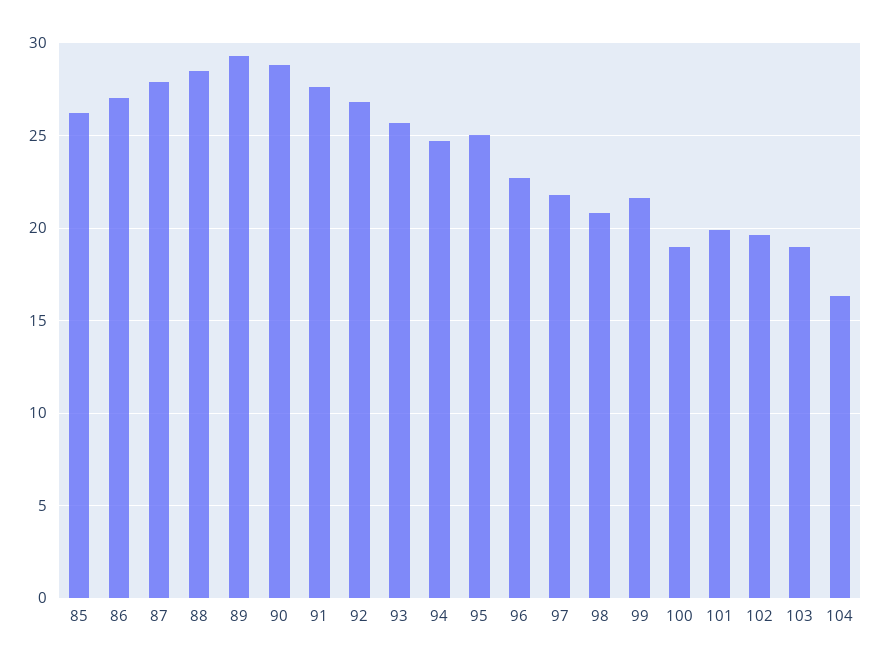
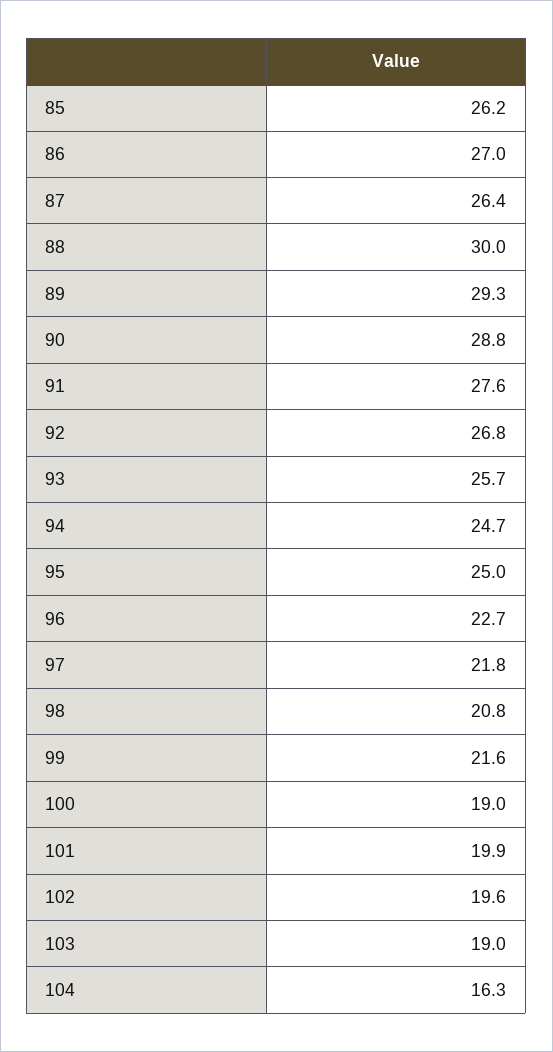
  {
    "85": 26.2,
    "86": 27,
-   "87": 28,
+   "87": 26.4,
-   "88": 28.5,
+   "88": 30,
    "89": 29.3,
    "90": 28.8,
    "91": 27.6,
    "92": 26.8,
    "93": 25.7,
    "94": 24.7,
    "95": 25,
    "96": 22.7,
    "97": 21.8,
    "98": 20.8,
    "99": 21.6,
    "100": 19,
    "101": 19.9,
    "102": 19.6,
    "103": 19,
    "104": 16.3
  }

